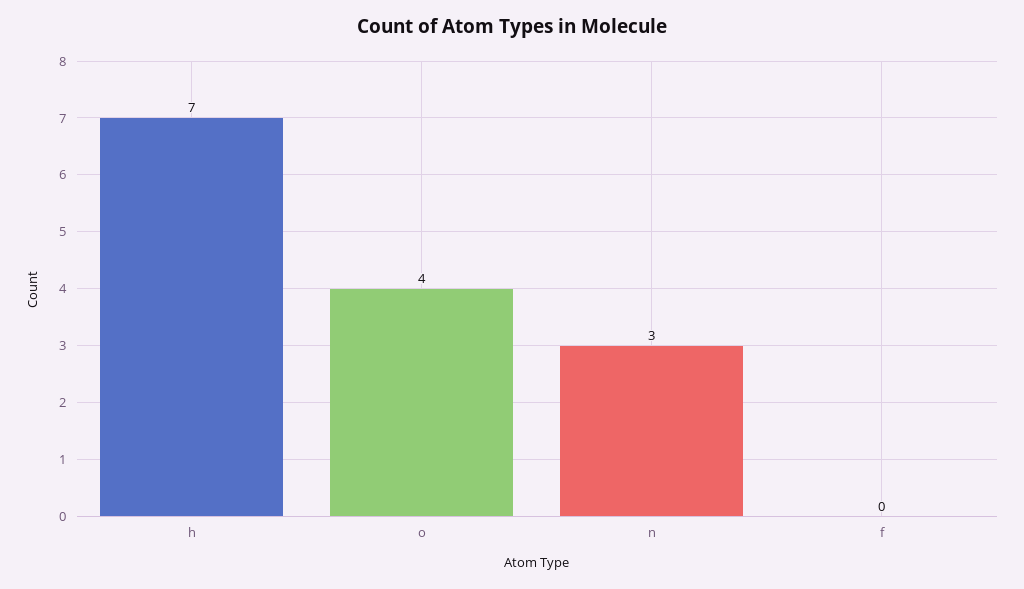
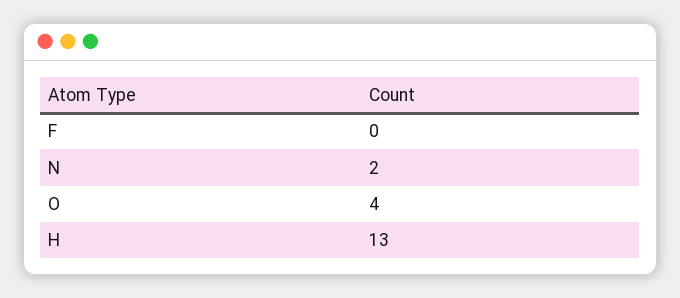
  {
-   "h": 7,
+   "h": 13,
    "o": 4,
-   "n": 3,
+   "n": 2,
    "f": 0
  }

